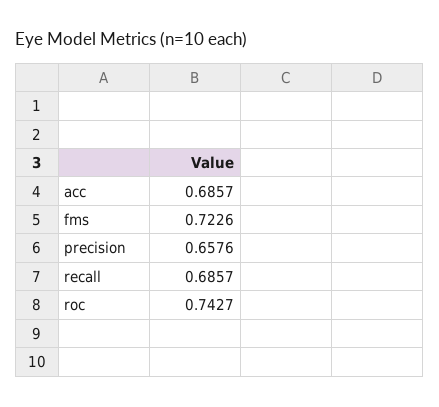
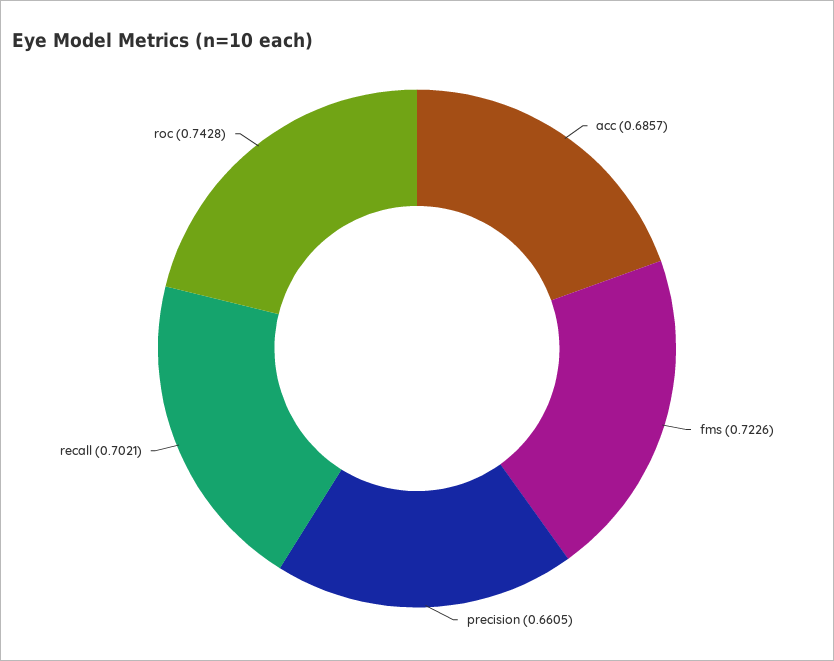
  {
    "acc": 0.6857,
    "fms": 0.7226,
-   "precision": 0.6576,
+   "precision": 0.6605,
-   "recall": 0.6857,
+   "recall": 0.7021,
-   "roc": 0.7427
+   "roc": 0.7428
  }

